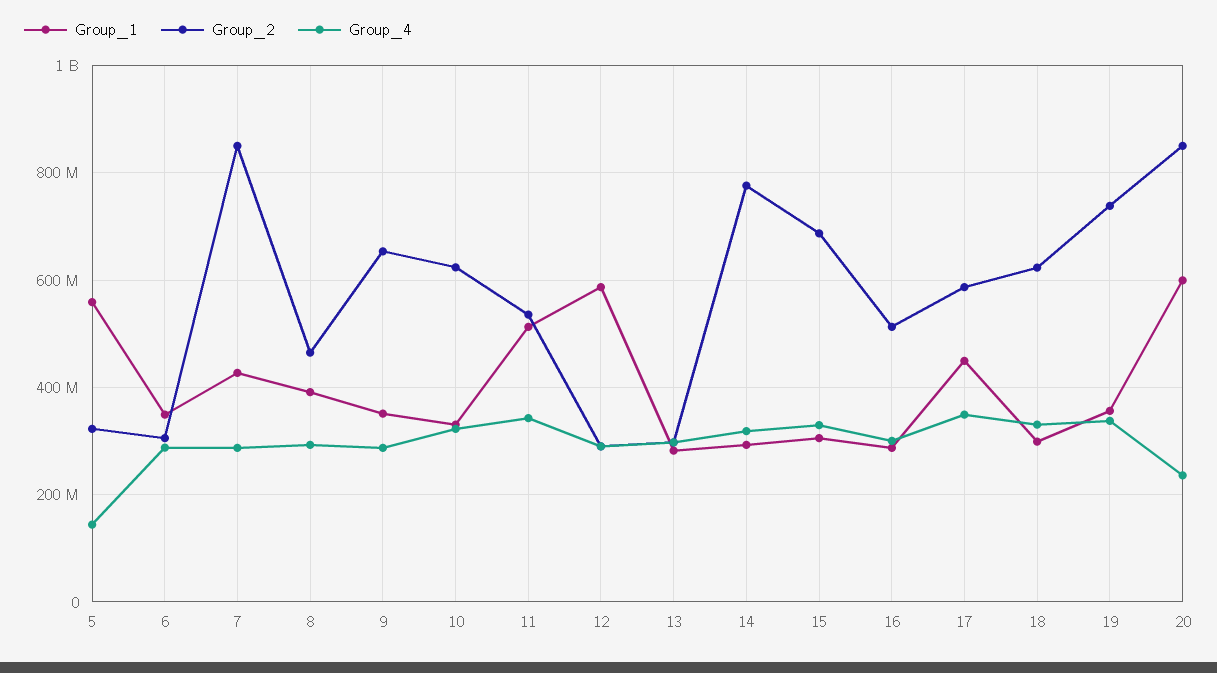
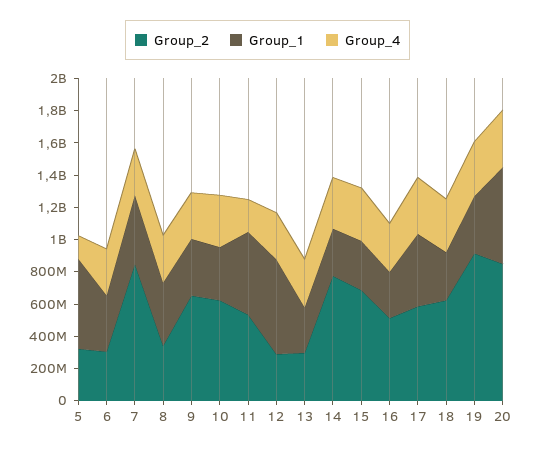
  {
    "Group_1": {
      "5": 560000000,
      "6": 340000000,
      "7": 420000000,
      "8": 400000000,
      "9": 360000000,
      "10": 340000000,
      "11": 520000000,
      "12": 580000000,
      "13": 280000000,
      "14": 300000000,
      "15": 300000000,
      "16": 280000000,
      "17": 440000000,
      "18": 300000000,
      "19": 360000000,
      "20": 600000000
    },
    "Group_2": {
      "5": 320000000,
      "6": 300000000,
      "7": 860000000,
-     "8": 460000000,
+     "8": 350000000,
      "9": 660000000,
      "10": 620000000,
      "11": 540000000,
      "12": 300000000,
      "13": 300000000,
      "14": 780000000,
      "15": 680000000,
      "16": 520000000,
      "17": 580000000,
      "18": 620000000,
-     "19": 740000000,
+     "19": 900000000,
      "20": 860000000
    },
    "Group_4": {
      "5": 140000000,
      "6": 280000000,
      "7": 280000000,
      "8": 300000000,
      "9": 280000000,
      "10": 320000000,
-     "11": 340000000,
+     "11": 200000000,
      "12": 300000000,
      "13": 300000000,
      "14": 320000000,
      "15": 320000000,
      "16": 300000000,
      "17": 340000000,
      "18": 340000000,
      "19": 340000000,
-     "20": 240000000
+     "20": 350000000
    }
  }

